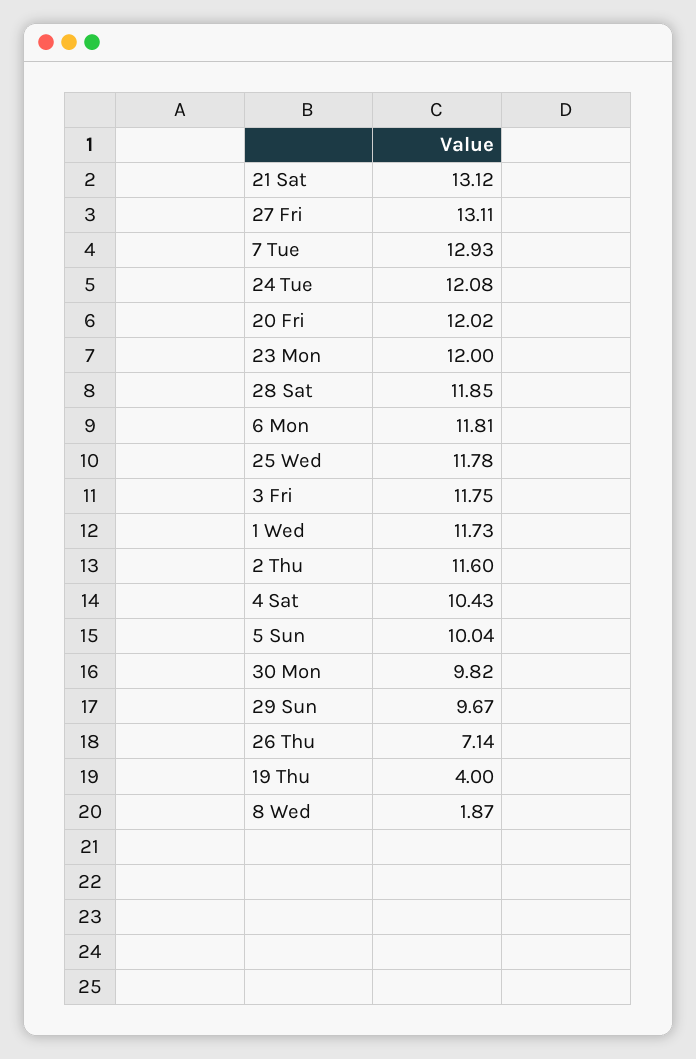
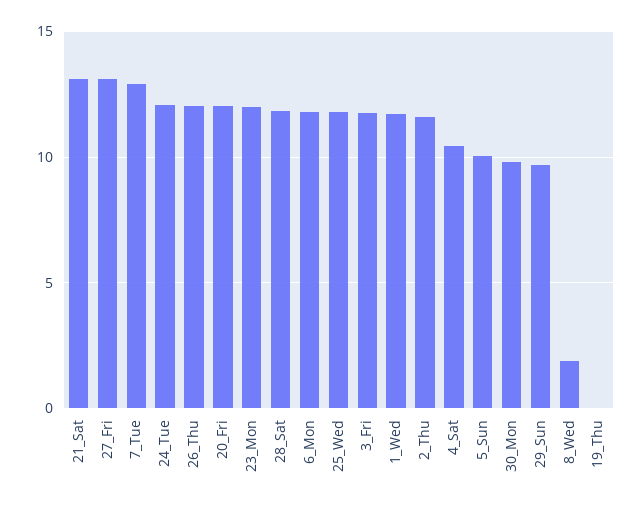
  {
    "21 Sat": 13.12,
    "27 Fri": 13.11,
    "7 Tue": 12.93,
    "24 Tue": 12.08,
    "20 Fri": 12.02,
    "23 Mon": 12,
    "28 Sat": 11.85,
    "6 Mon": 11.81,
    "25 Wed": 11.78,
    "3 Fri": 11.75,
    "1 Wed": 11.73,
    "2 Thu": 11.6,
    "4 Sat": 10.43,
    "5 Sun": 10.04,
    "30 Mon": 9.82,
    "29 Sun": 9.67,
-   "26 Thu": 7.14,
+   "26 Thu": 12,
-   "19 Thu": 4,
+   "19 Thu": 0,
    "8 Wed": 1.87
  }

